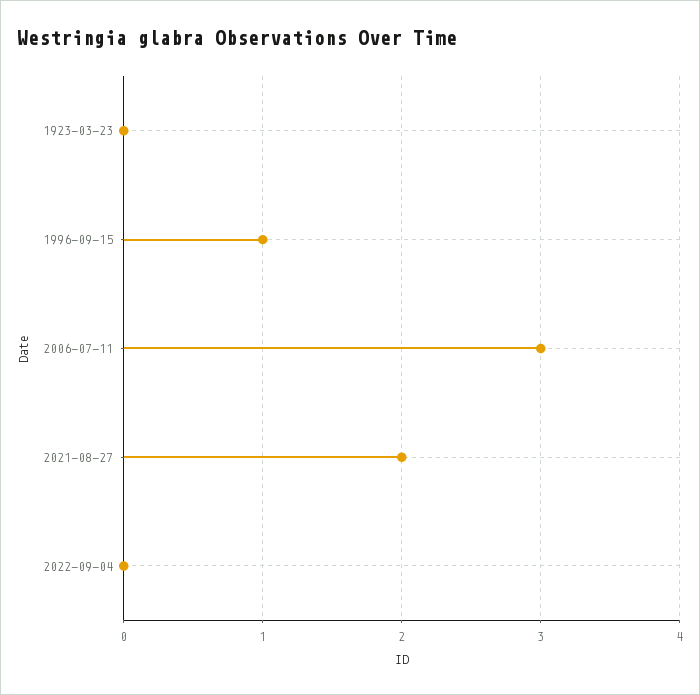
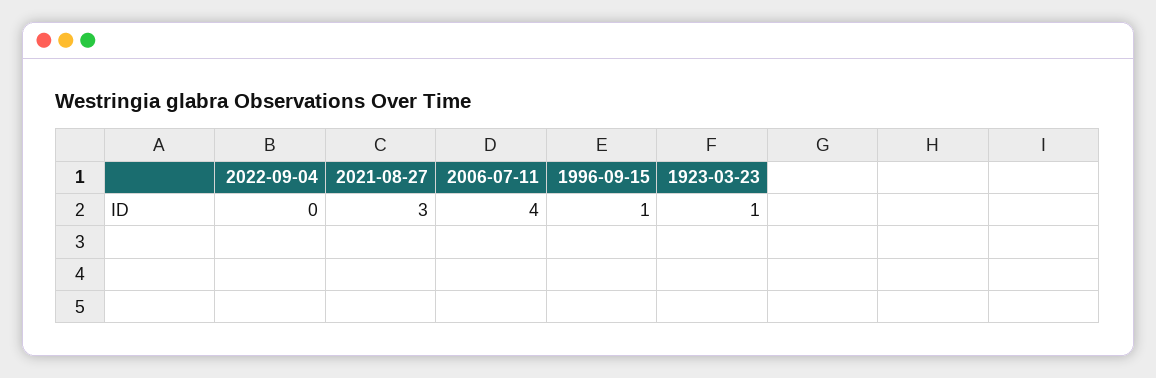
  {
-   "1923-03-23": 0,
+   "1923-03-23": 1,
    "1996-09-15": 1,
-   "2006-07-11": 3,
+   "2006-07-11": 4,
-   "2021-08-27": 2,
+   "2021-08-27": 3,
    "2022-09-04": 0
  }

